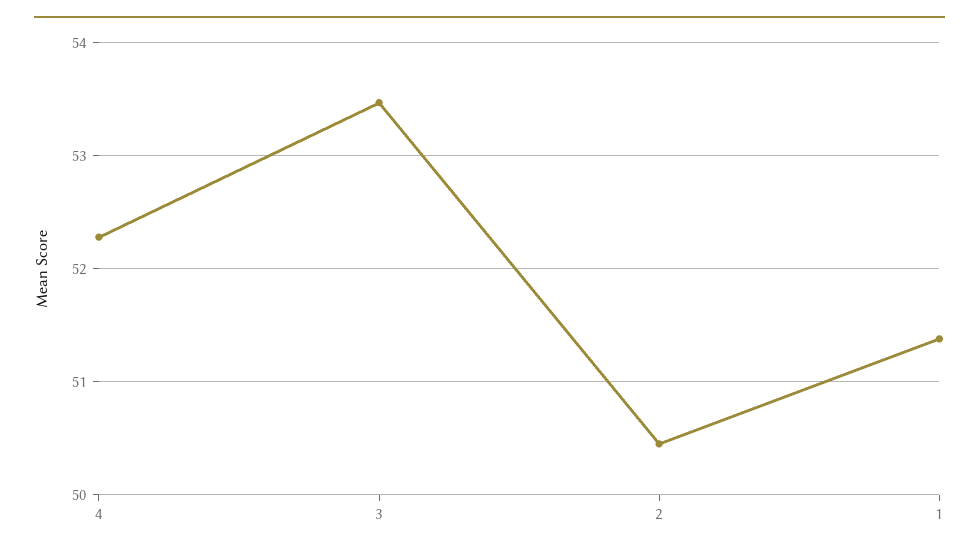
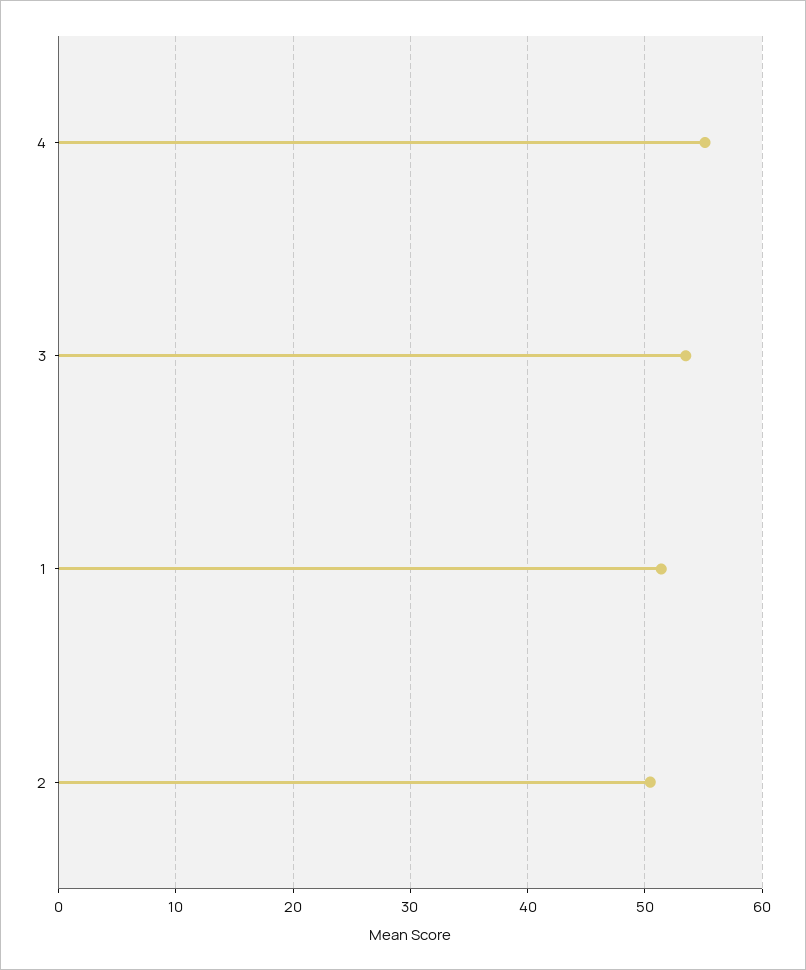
  {
-   "4": 52.3,
+   "4": 55,
    "3": 53.5,
    "2": 50.5,
    "1": 51.4
  }

